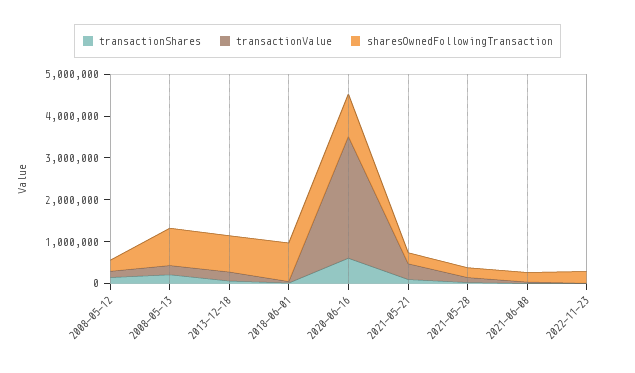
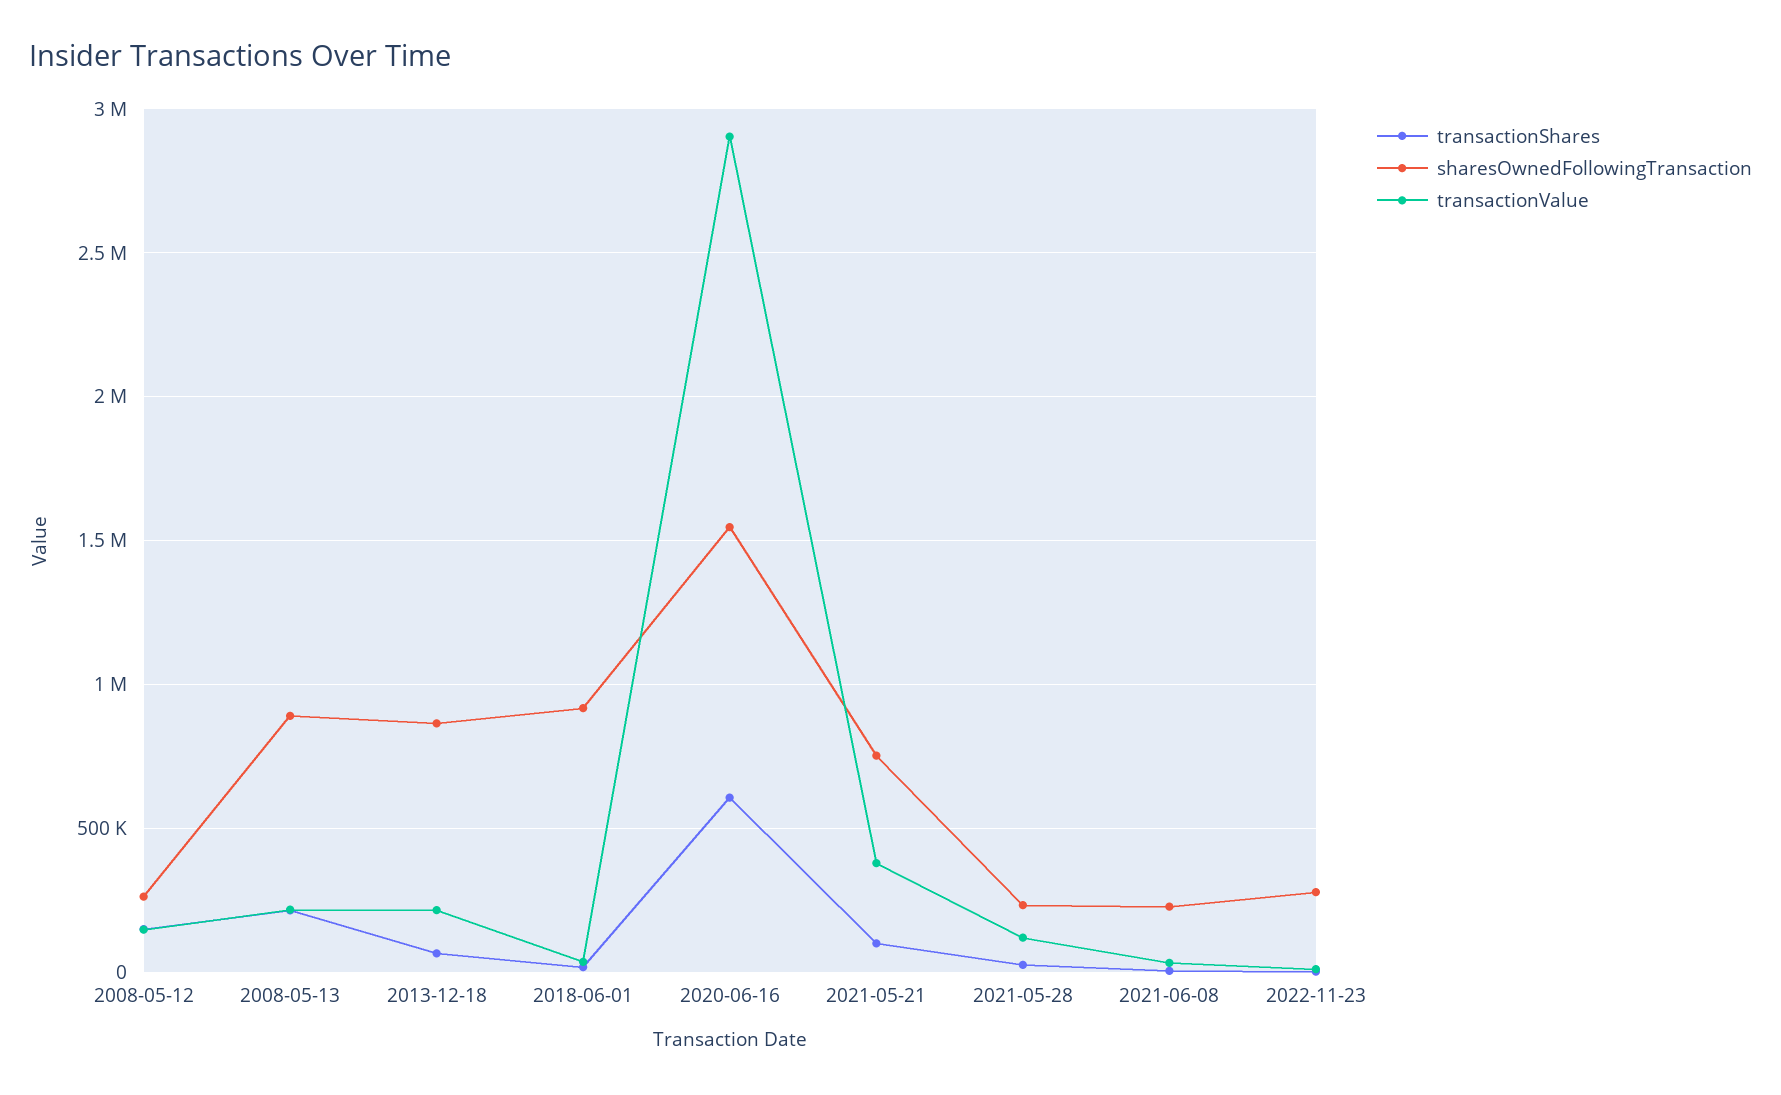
  {
    "transactionShares": {
      "2008-05-12": 150000,
      "2008-05-13": 200000,
      "2013-12-18": 50000,
      "2018-06-01": 0,
      "2020-06-16": 600000,
      "2021-05-21": 100000,
      "2021-05-28": 50000,
      "2021-06-08": 0,
      "2022-11-23": 0
    },
    "transactionValue": {
      "2008-05-12": 150000,
      "2008-05-13": 200000,
      "2013-12-18": 200000,
      "2018-06-01": 50000,
      "2020-06-16": 2900000,
      "2021-05-21": 400000,
      "2021-05-28": 100000,
      "2021-06-08": 50000,
      "2022-11-23": 0
    },
    "sharesOwnedFollowingTransaction": {
      "2008-05-12": 250000,
      "2008-05-13": 900000,
      "2013-12-18": 850000,
      "2018-06-01": 900000,
-     "2020-06-16": 1000000,
+     "2020-06-16": 1550000,
-     "2021-05-21": 200000,
+     "2021-05-21": 750000,
      "2021-05-28": 250000,
      "2021-06-08": 250000,
      "2022-11-23": 300000
    }
  }

